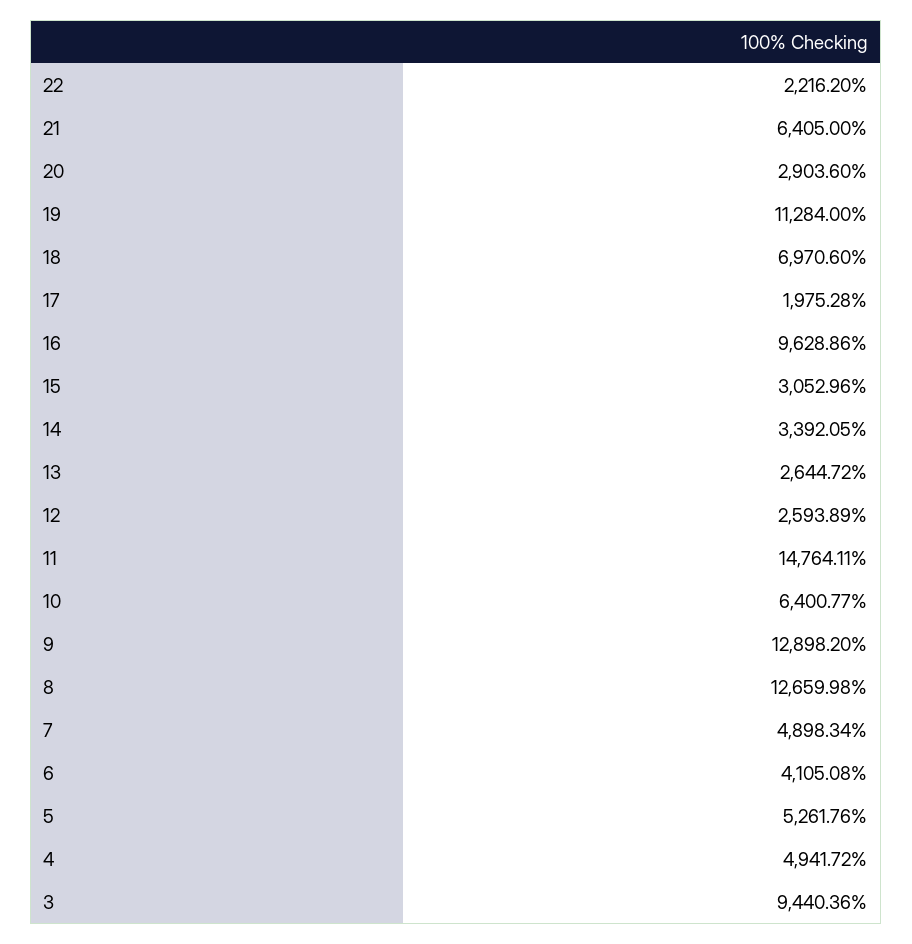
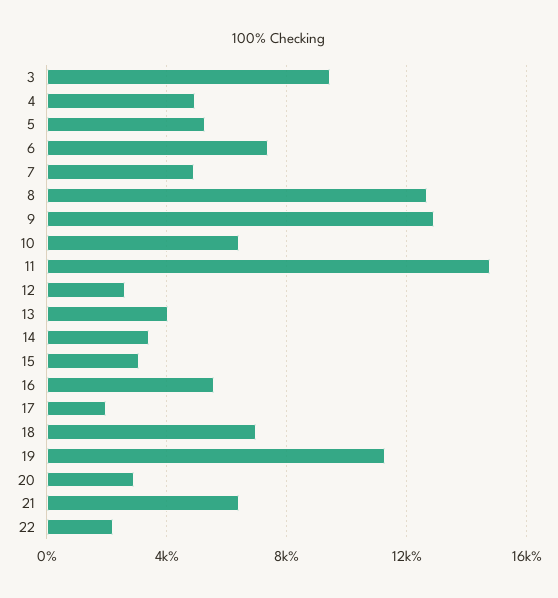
  {
    "22": 2216.2,
    "21": 6405,
    "20": 2903.6,
    "19": 11284,
    "18": 6970.6,
    "17": 1975.28,
-   "16": 9628.86,
+   "16": 5500,
    "15": 3052.96,
    "14": 3392.05,
-   "13": 2644.72,
+   "13": 4000,
    "12": 2593.89,
    "11": 14764.11,
    "10": 6400.77,
    "9": 12898.2,
    "8": 12659.98,
    "7": 4898.34,
-   "6": 4105.08,
+   "6": 7500,
    "5": 5261.76,
    "4": 4941.72,
    "3": 9440.36
  }

